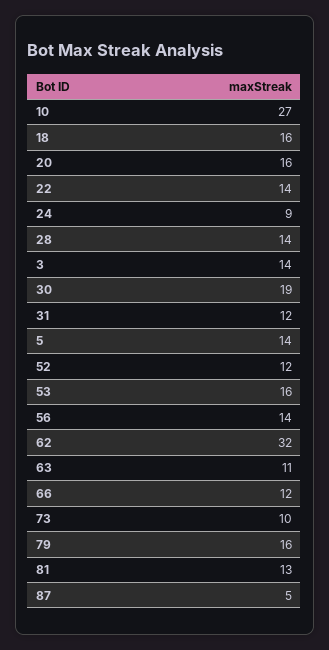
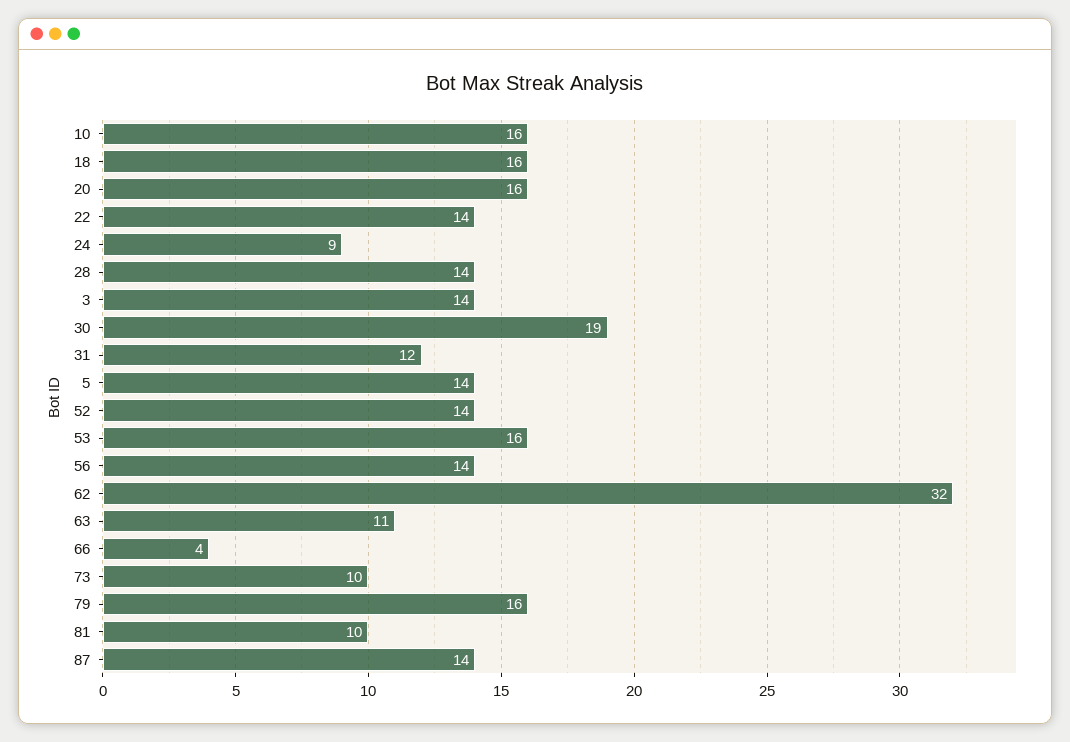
  {
-   "10": 27,
+   "10": 16,
    "18": 16,
    "20": 16,
    "22": 14,
    "24": 9,
    "28": 14,
    "3": 14,
    "30": 19,
    "31": 12,
    "5": 14,
-   "52": 12,
+   "52": 14,
    "53": 16,
    "56": 14,
    "62": 32,
    "63": 11,
-   "66": 12,
+   "66": 4,
    "73": 10,
    "79": 16,
-   "81": 13,
+   "81": 10,
-   "87": 5
+   "87": 14
  }

